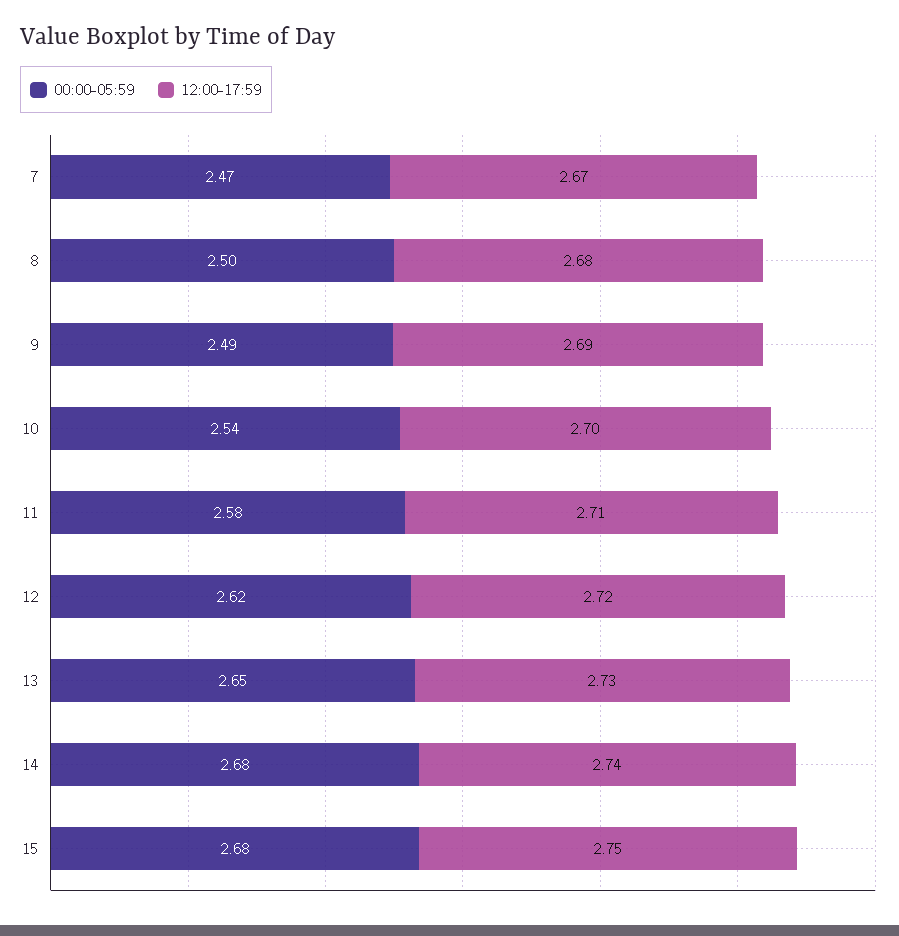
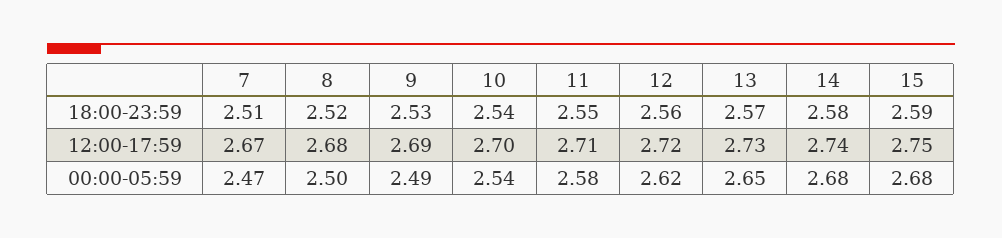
  {
    "00:00-05:59": {
      "7": 2.47,
      "8": 2.5,
      "9": 2.49,
      "10": 2.54,
      "11": 2.58,
      "12": 2.62,
      "13": 2.65,
      "14": 2.68,
      "15": 2.68
    },
    "12:00-17:59": {
      "7": 2.67,
      "8": 2.68,
      "9": 2.69,
      "10": 2.7,
      "11": 2.71,
      "12": 2.72,
      "13": 2.73,
      "14": 2.74,
      "15": 2.75
-   }
+   },
+   "18:00-23:59": {
+     "7": 2.51,
+     "8": 2.52,
+     "9": 2.53,
+     "10": 2.54,
+     "11": 2.55,
+     "12": 2.56,
+     "13": 2.57,
+     "14": 2.58,
+     "15": 2.59
+   }
  }

